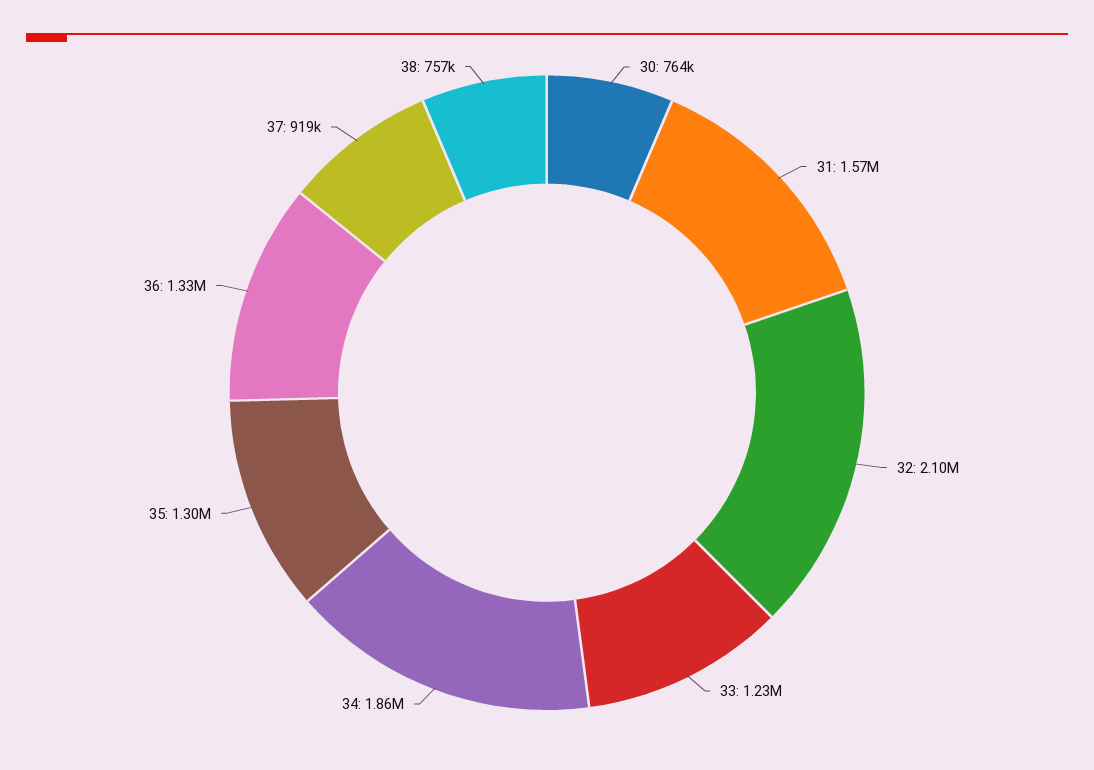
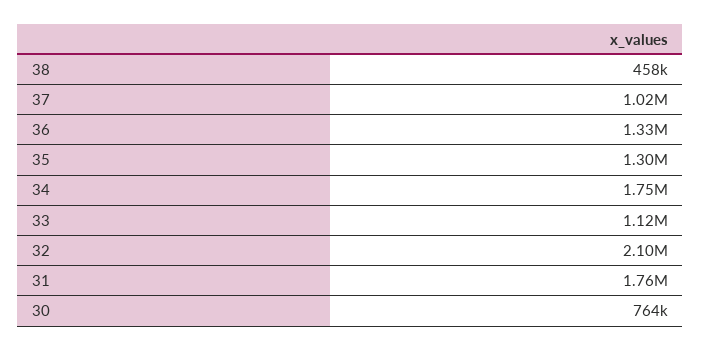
  {
    "30": 764000,
-   "31": 1570000,
+   "31": 1760000,
    "32": 2100000,
-   "33": 1230000,
+   "33": 1120000,
-   "34": 1860000,
+   "34": 1750000,
    "35": 1300000,
    "36": 1330000,
-   "37": 919000,
+   "37": 1020000,
-   "38": 757000
+   "38": 458000
  }

